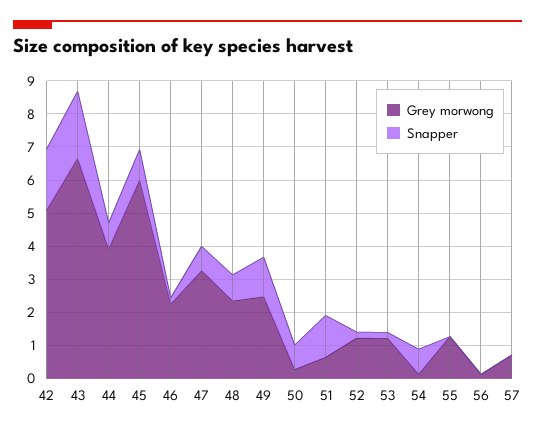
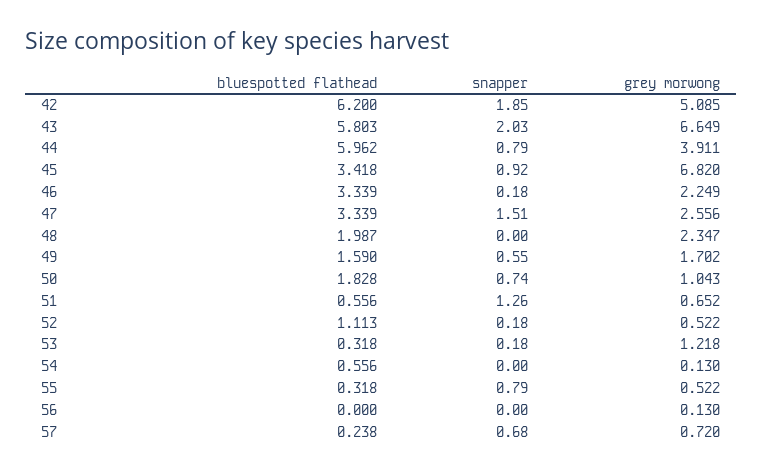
  {
    "Grey morwong": {
      "42": 5.085,
      "43": 6.649,
      "44": 3.911,
-     "45": 6,
+     "45": 6.82,
      "46": 2.249,
-     "47": 3.25,
+     "47": 2.556,
      "48": 2.347,
-     "49": 2.5,
+     "49": 1.702,
-     "50": 0.25,
+     "50": 1.043,
      "51": 0.652,
-     "52": 1.25,
+     "52": 0.522,
      "53": 1.218,
      "54": 0.13,
-     "55": 1.25,
+     "55": 0.522,
      "56": 0.13,
      "57": 0.72
    },
    "Snapper": {
      "42": 1.85,
      "43": 2.03,
      "44": 0.79,
      "45": 0.92,
      "46": 0.18,
-     "47": 0.75,
+     "47": 1.51,
-     "48": 0.75,
+     "48": 0,
-     "49": 1.25,
+     "49": 0.55,
      "50": 0.74,
      "51": 1.26,
      "52": 0.18,
      "53": 0.18,
-     "54": 0.75,
+     "54": 0,
-     "55": 0,
+     "55": 0.79,
      "56": 0,
-     "57": 0
+     "57": 0.68
-   }
+   },
+   "bluespotted flathead": {
+     "42": 6.2,
+     "43": 5.803,
+     "44": 5.962,
+     "45": 3.418,
+     "46": 3.339,
+     "47": 3.339,
+     "48": 1.987,
+     "49": 1.59,
+     "50": 1.828,
+     "51": 0.556,
+     "52": 1.113,
+     "53": 0.318,
+     "54": 0.556,
+     "55": 0.318,
+     "56": 0,
+     "57": 0.238
+   }
  }

